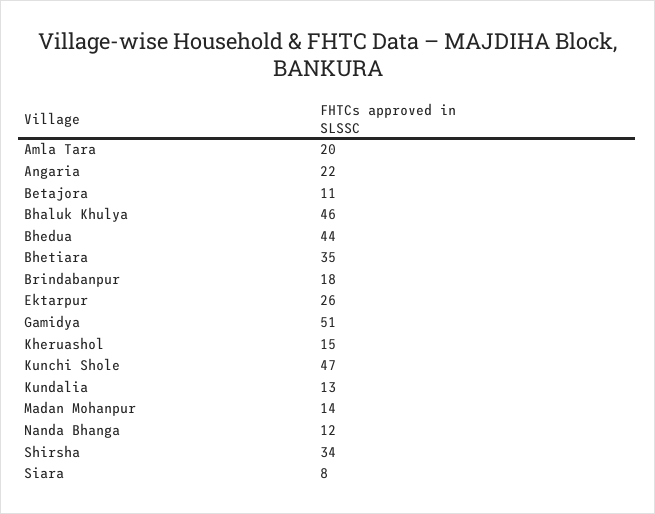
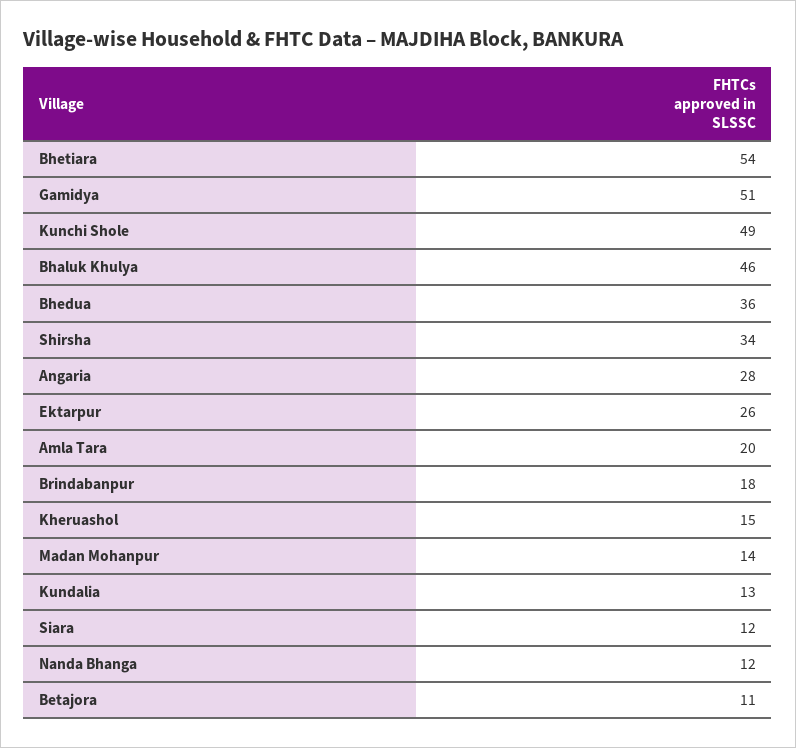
  {
    "Amla Tara": 20,
-   "Angaria": 22,
+   "Angaria": 28,
    "Betajora": 11,
    "Bhaluk Khulya": 46,
-   "Bhedua": 44,
+   "Bhedua": 36,
-   "Bhetiara": 35,
+   "Bhetiara": 54,
    "Brindabanpur": 18,
    "Ektarpur": 26,
    "Gamidya": 51,
    "Kheruashol": 15,
-   "Kunchi Shole": 47,
+   "Kunchi Shole": 49,
    "Kundalia": 13,
    "Madan Mohanpur": 14,
    "Nanda Bhanga": 12,
    "Shirsha": 34,
-   "Siara": 8
+   "Siara": 12
  }

